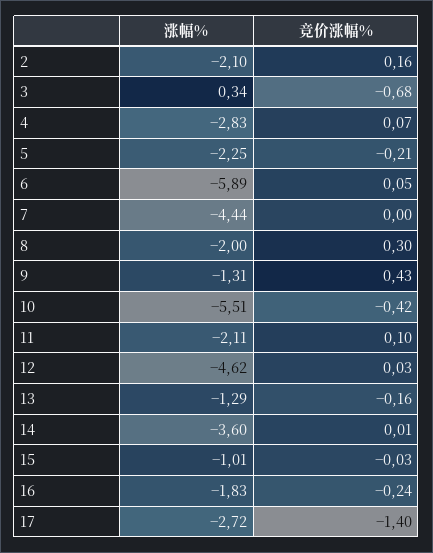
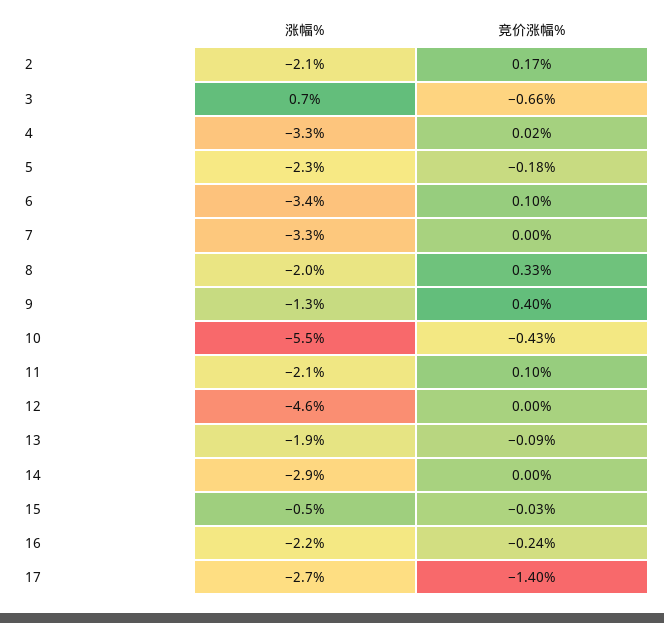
  {
    "涨幅%": {
      "2": -2.1,
-     "3": 0.34,
+     "3": 0.7,
-     "4": -2.83,
+     "4": -3.3,
      "5": -2.25,
-     "6": -5.89,
+     "6": -3.4,
-     "7": -4.44,
+     "7": -3.3,
      "8": -2,
      "9": -1.31,
      "10": -5.51,
      "11": -2.11,
      "12": -4.62,
-     "13": -1.29,
+     "13": -1.9,
-     "14": -3.6,
+     "14": -2.9,
-     "15": -1.01,
+     "15": -0.5,
-     "16": -1.83,
+     "16": -2.2,
      "17": -2.72
    },
    "竞价涨幅%": {
-     "2": 0.16,
+     "2": 0.17,
-     "3": -0.68,
+     "3": -0.66,
-     "4": 0.07,
+     "4": 0.02,
-     "5": -0.21,
+     "5": -0.18,
-     "6": 0.05,
+     "6": 0.1,
      "7": 0,
-     "8": 0.3,
+     "8": 0.33,
-     "9": 0.43,
+     "9": 0.4,
-     "10": -0.42,
+     "10": -0.43,
      "11": 0.1,
-     "12": 0.03,
+     "12": 0,
-     "13": -0.16,
+     "13": -0.09,
-     "14": 0.01,
+     "14": 0,
      "15": -0.03,
      "16": -0.24,
      "17": -1.4
    }
  }

